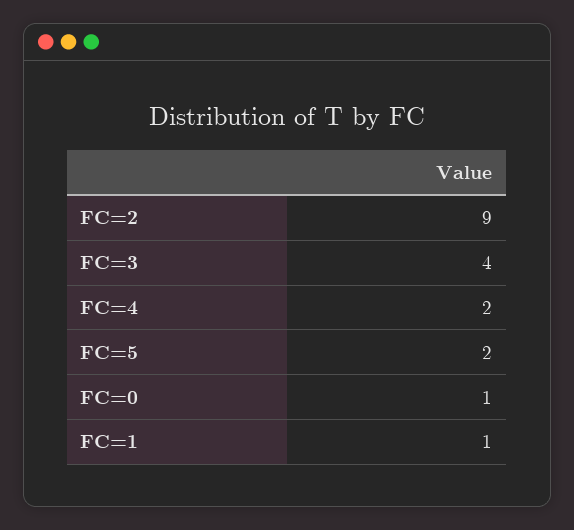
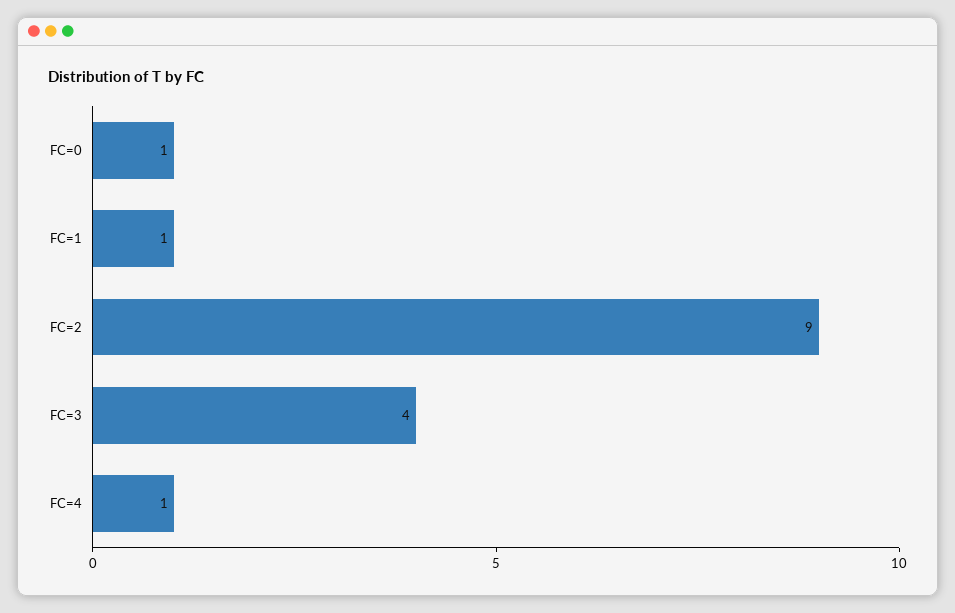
  {
    "FC=2": 9,
    "FC=3": 4,
-   "FC=4": 2,
+   "FC=4": 1,
-   "FC=5": 2,
    "FC=0": 1,
    "FC=1": 1
  }

